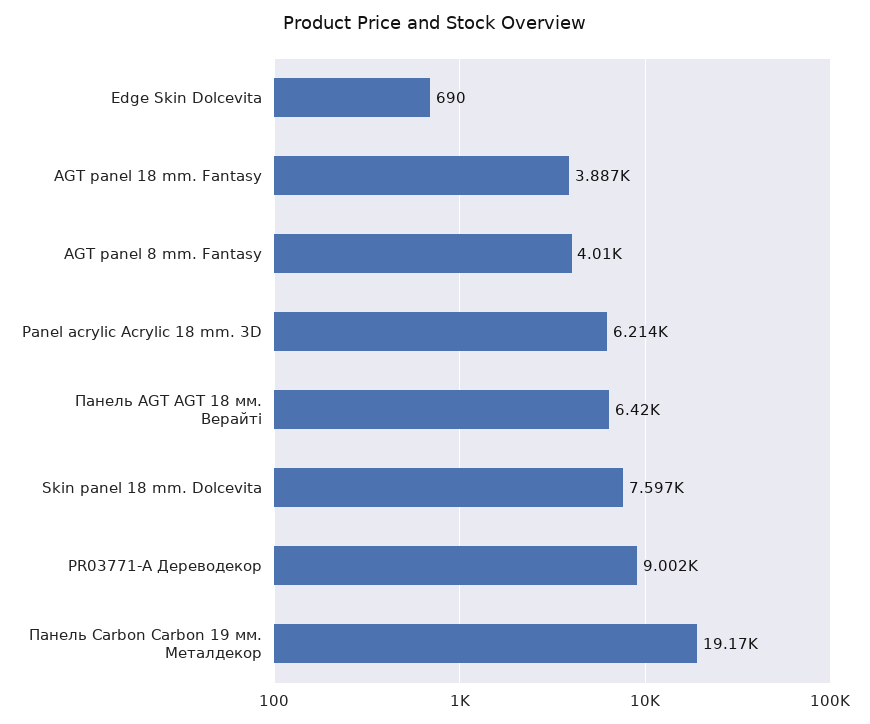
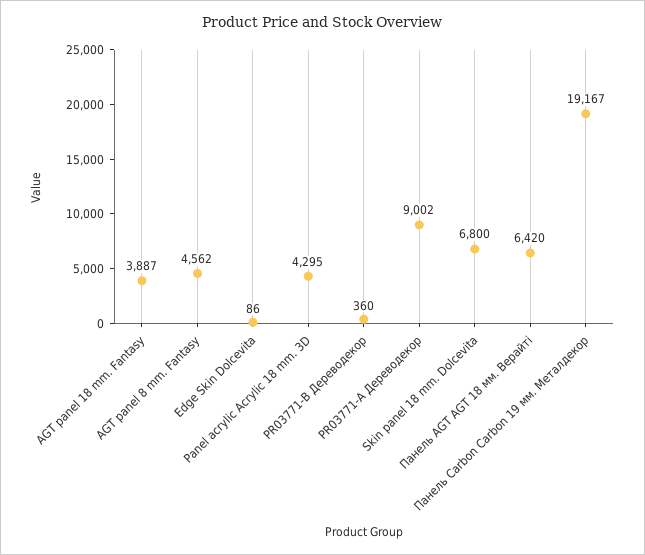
  {
-   "Edge Skin Dolcevita": 690,
+   "Edge Skin Dolcevita": 86,
    "AGT panel 18 mm. Fantasy": 3887,
-   "AGT panel 8 mm. Fantasy": 4010,
+   "AGT panel 8 mm. Fantasy": 4562,
-   "Panel acrylic Acrylic 18 mm. 3D": 6214,
+   "Panel acrylic Acrylic 18 mm. 3D": 4295,
    "Панель AGT AGT 18 мм. Верайті": 6420,
-   "Skin panel 18 mm. Dolcevita": 7597,
+   "Skin panel 18 mm. Dolcevita": 6800,
    "PR03771-А Дереводекор": 9002,
-   "Панель Carbon Carbon 19 мм. Металдекор": 19167
+   "Панель Carbon Carbon 19 мм. Металдекор": 19167,
+   "PR03771-B Дереводекор": 360
  }

